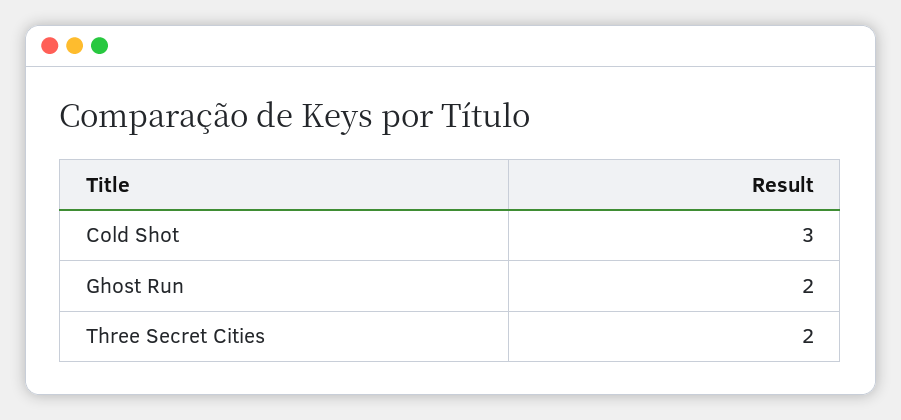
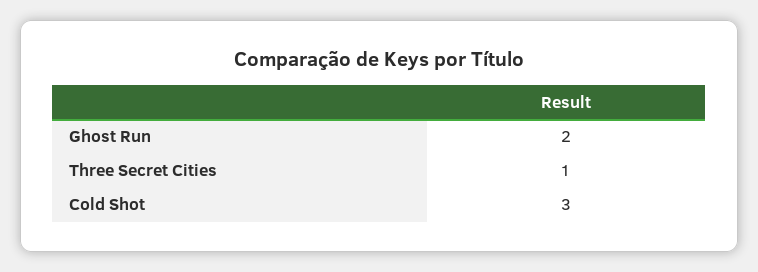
  {
    "Cold Shot": 3,
    "Ghost Run": 2,
-   "Three Secret Cities": 2
+   "Three Secret Cities": 1
  }

